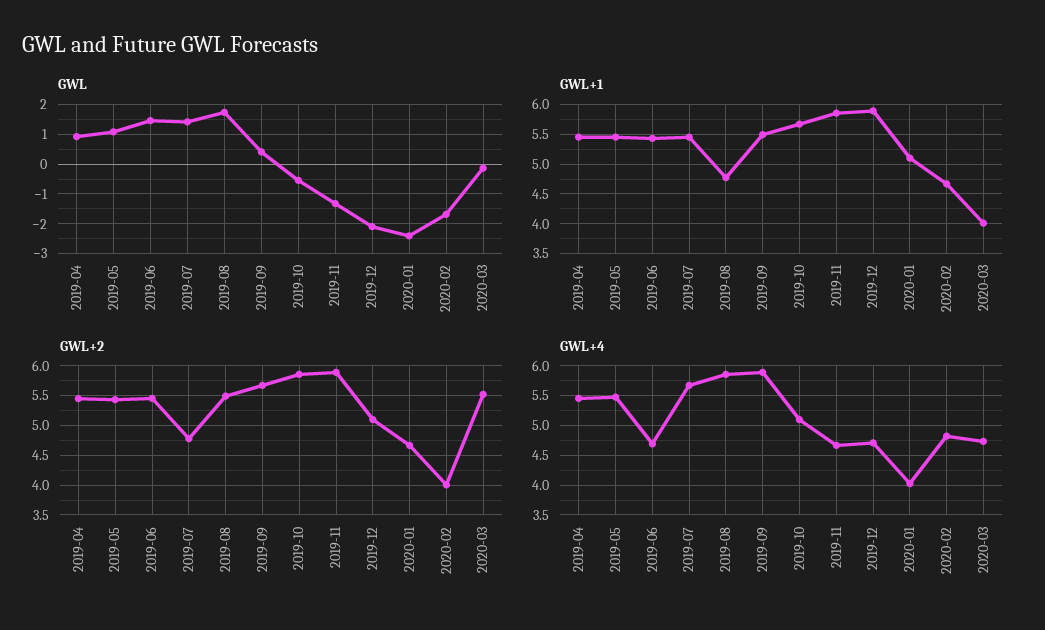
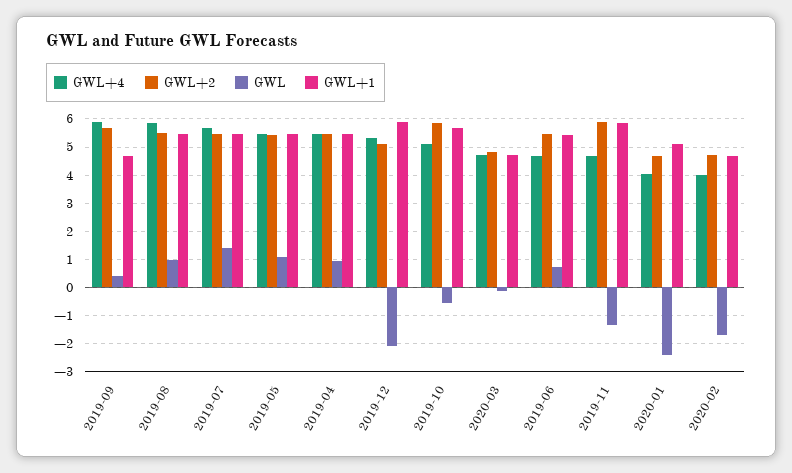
  {
    "GWL": {
      "2019-04": 1,
      "2019-05": 1,
-     "2019-06": 1.5,
+     "2019-06": 0.75,
      "2019-07": 1.5,
-     "2019-08": 1.75,
+     "2019-08": 1,
      "2019-09": 0.5,
      "2019-10": -0.5,
      "2019-11": -1.25,
      "2019-12": -2,
      "2020-01": -2.5,
      "2020-02": -1.75,
      "2020-03": -0.25
    },
    "GWL+1": {
      "2019-04": 5.5,
      "2019-05": 5.5,
      "2019-06": 5.5,
      "2019-07": 5.5,
-     "2019-08": 4.75,
+     "2019-08": 5.5,
-     "2019-09": 5.5,
+     "2019-09": 4.75,
      "2019-10": 5.75,
      "2019-11": 5.75,
      "2019-12": 6,
      "2020-01": 5,
      "2020-02": 4.75,
-     "2020-03": 4
+     "2020-03": 4.75
    },
    "GWL+2": {
      "2019-04": 5.5,
      "2019-05": 5.5,
      "2019-06": 5.5,
-     "2019-07": 4.75,
+     "2019-07": 5.5,
      "2019-08": 5.5,
      "2019-09": 5.75,
      "2019-10": 5.75,
      "2019-11": 6,
      "2019-12": 5,
      "2020-01": 4.75,
-     "2020-02": 4,
+     "2020-02": 4.75,
-     "2020-03": 5.5
+     "2020-03": 4.75
    },
    "GWL+4": {
      "2019-04": 5.5,
      "2019-05": 5.5,
      "2019-06": 4.75,
      "2019-07": 5.75,
      "2019-08": 5.75,
      "2019-09": 6,
      "2019-10": 5,
      "2019-11": 4.75,
-     "2019-12": 4.75,
+     "2019-12": 5.25,
      "2020-01": 4,
-     "2020-02": 4.75,
+     "2020-02": 4,
      "2020-03": 4.75
    }
  }

